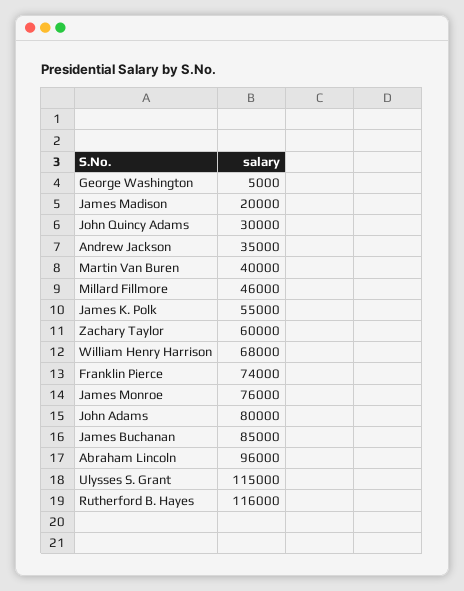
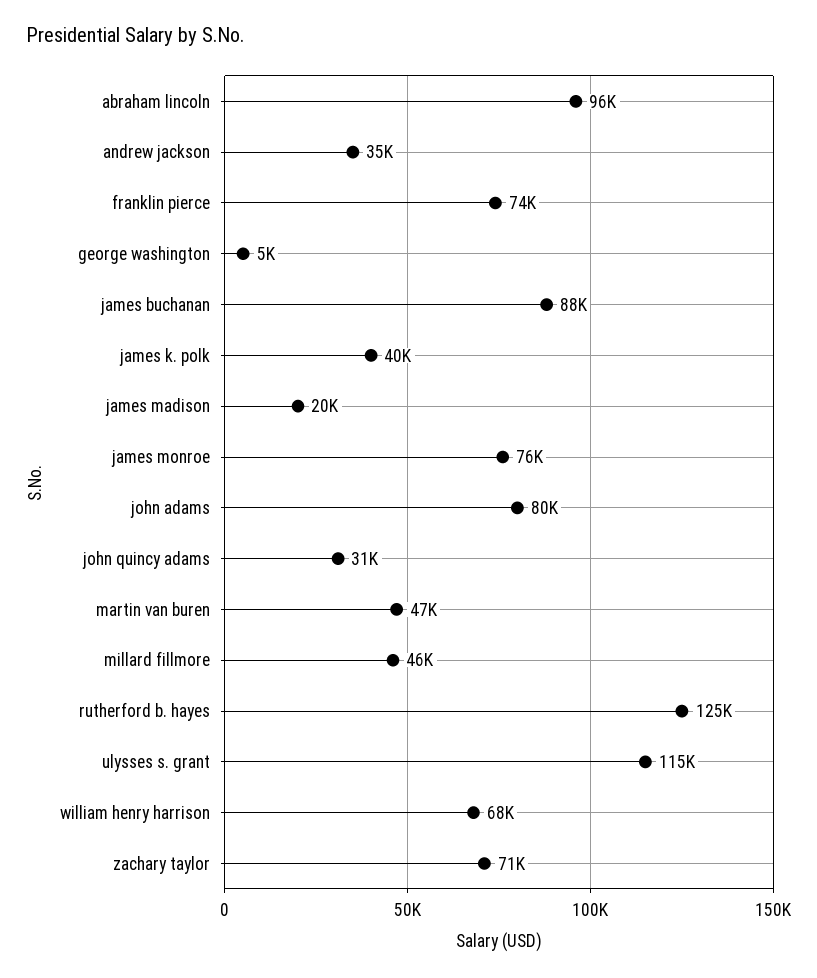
  {
    "George Washington": 5000,
    "James Madison": 20000,
-   "John Quincy Adams": 30000,
+   "John Quincy Adams": 31000,
    "Andrew Jackson": 35000,
-   "Martin Van Buren": 40000,
+   "Martin Van Buren": 47000,
    "Millard Fillmore": 46000,
-   "James K. Polk": 55000,
+   "James K. Polk": 40000,
-   "Zachary Taylor": 60000,
+   "Zachary Taylor": 71000,
    "William Henry Harrison": 68000,
    "Franklin Pierce": 74000,
    "James Monroe": 76000,
    "John Adams": 80000,
-   "James Buchanan": 85000,
+   "James Buchanan": 88000,
    "Abraham Lincoln": 96000,
    "Ulysses S. Grant": 115000,
-   "Rutherford B. Hayes": 116000
+   "Rutherford B. Hayes": 125000
  }

